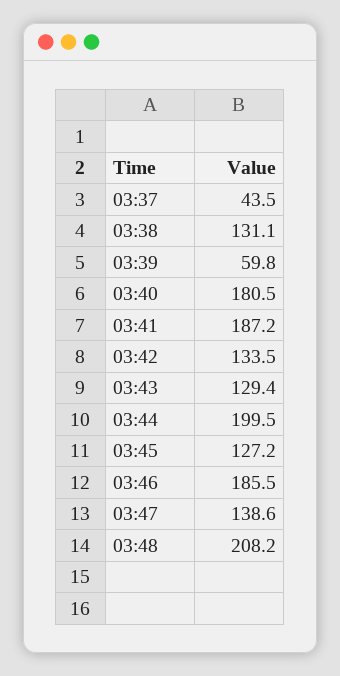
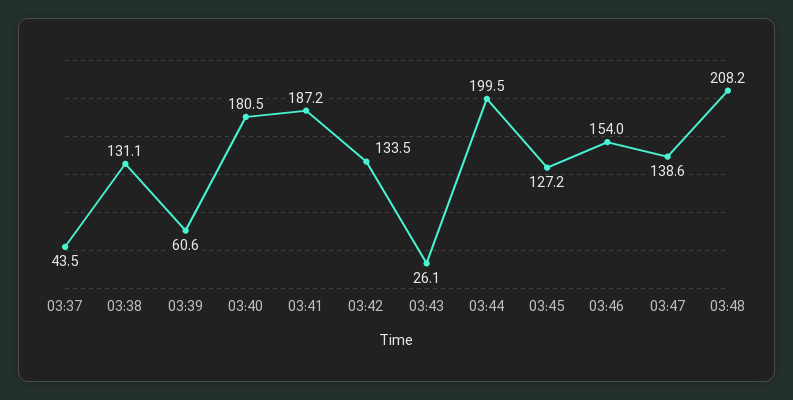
  {
    "03:37": 43.5,
    "03:38": 131.1,
-   "03:39": 59.8,
+   "03:39": 60.6,
    "03:40": 180.5,
    "03:41": 187.2,
    "03:42": 133.5,
-   "03:43": 129.4,
+   "03:43": 26.1,
    "03:44": 199.5,
    "03:45": 127.2,
-   "03:46": 185.5,
+   "03:46": 154,
    "03:47": 138.6,
    "03:48": 208.2
  }

